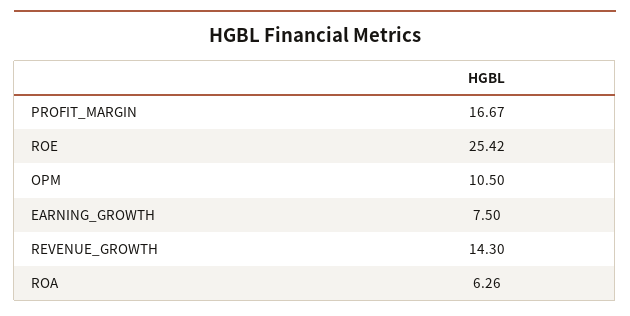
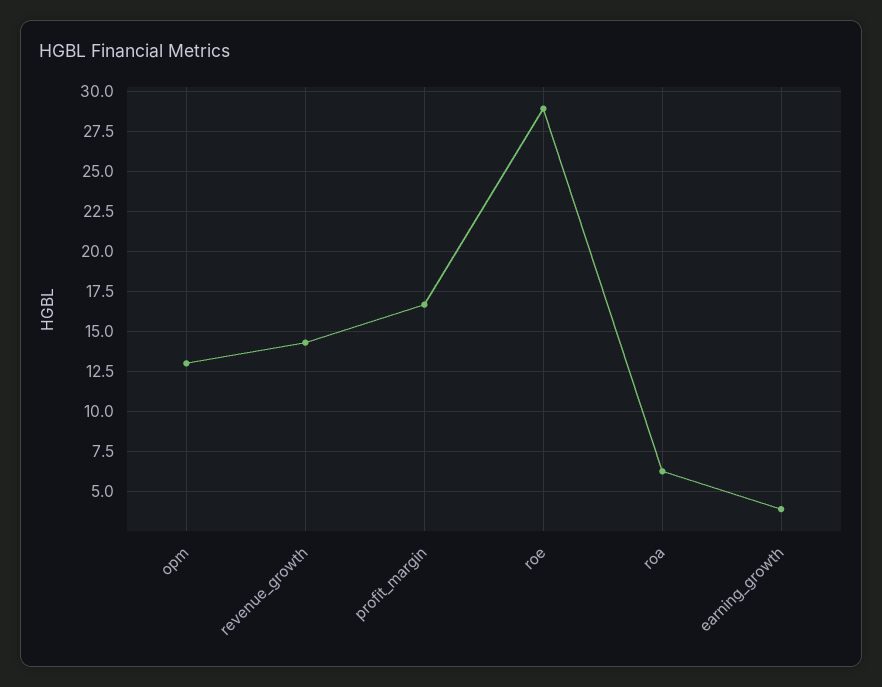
  {
    "PROFIT_MARGIN": 16.67,
-   "ROE": 25.42,
+   "ROE": 29,
-   "OPM": 10.5,
+   "OPM": 13,
-   "EARNING_GROWTH": 7.5,
+   "EARNING_GROWTH": 4,
    "REVENUE_GROWTH": 14.3,
    "ROA": 6.26
  }

